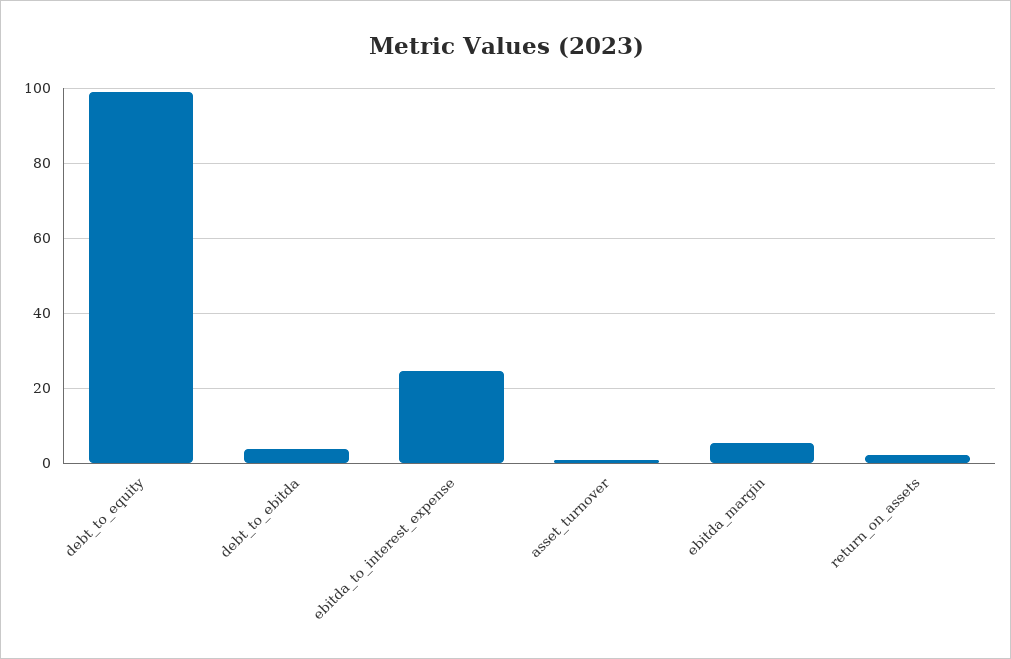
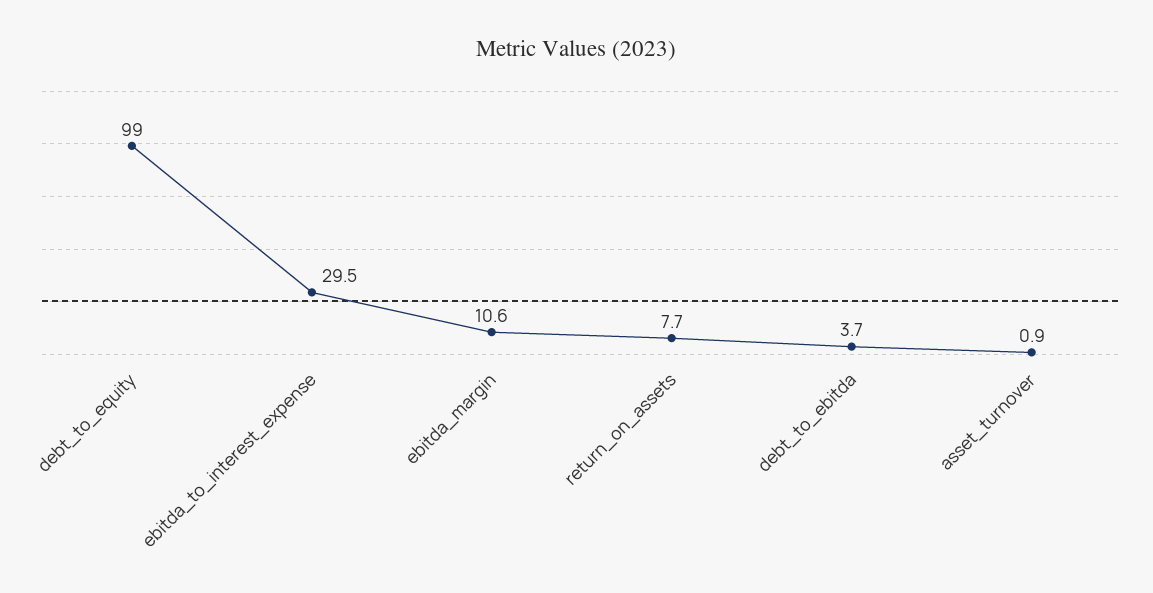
  {
    "debt_to_equity": 99,
    "debt_to_ebitda": 3.7,
-   "ebitda_to_interest_expense": 24,
+   "ebitda_to_interest_expense": 29.5,
    "asset_turnover": 0.9,
-   "ebitda_margin": 6,
+   "ebitda_margin": 10.6,
-   "return_on_assets": 2
+   "return_on_assets": 7.7
  }

